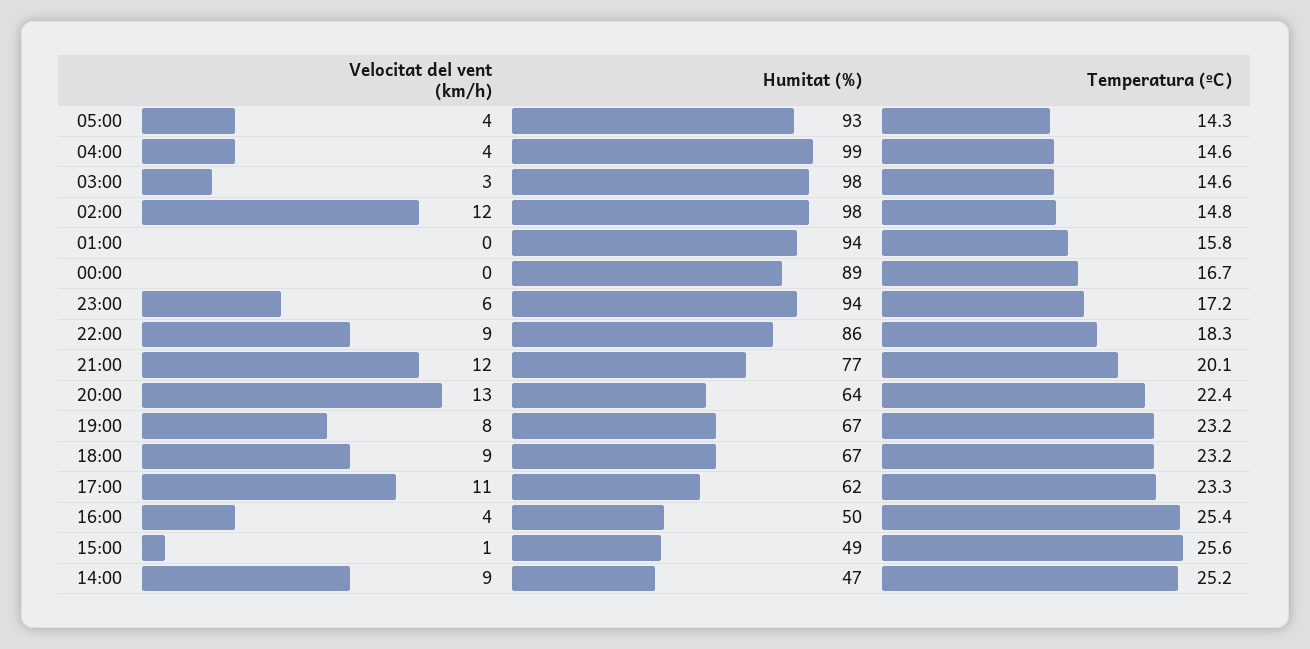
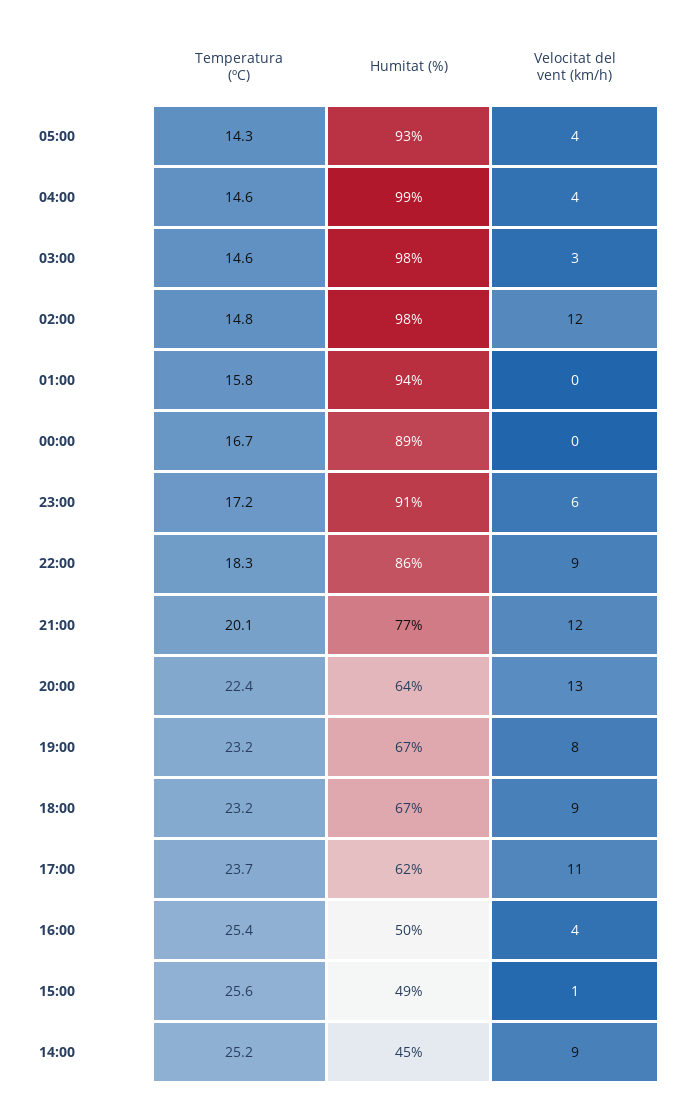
  {
    "Velocitat del vent (km/h)": {
      "05:00": 4,
      "04:00": 4,
      "03:00": 3,
      "02:00": 12,
      "01:00": 0,
      "00:00": 0,
      "23:00": 6,
      "22:00": 9,
      "21:00": 12,
      "20:00": 13,
      "19:00": 8,
      "18:00": 9,
      "17:00": 11,
      "16:00": 4,
      "15:00": 1,
      "14:00": 9
    },
    "Humitat (%)": {
      "05:00": 93,
      "04:00": 99,
      "03:00": 98,
      "02:00": 98,
      "01:00": 94,
      "00:00": 89,
-     "23:00": 94,
+     "23:00": 91,
      "22:00": 86,
      "21:00": 77,
      "20:00": 64,
      "19:00": 67,
      "18:00": 67,
      "17:00": 62,
      "16:00": 50,
      "15:00": 49,
-     "14:00": 47
+     "14:00": 45
    },
    "Temperatura (ºC)": {
      "05:00": 14.3,
      "04:00": 14.6,
      "03:00": 14.6,
      "02:00": 14.8,
      "01:00": 15.8,
      "00:00": 16.7,
      "23:00": 17.2,
      "22:00": 18.3,
      "21:00": 20.1,
      "20:00": 22.4,
      "19:00": 23.2,
      "18:00": 23.2,
-     "17:00": 23.3,
+     "17:00": 23.7,
      "16:00": 25.4,
      "15:00": 25.6,
      "14:00": 25.2
    }
  }

